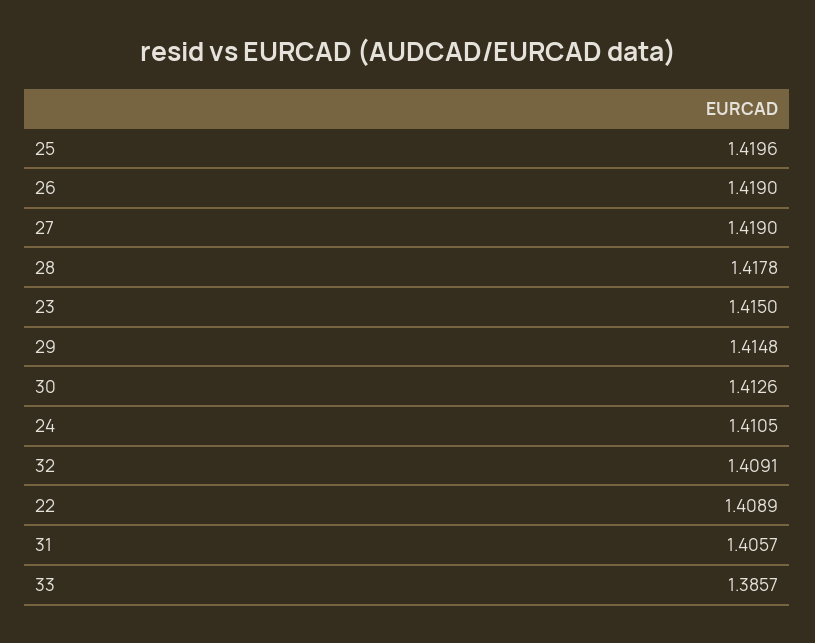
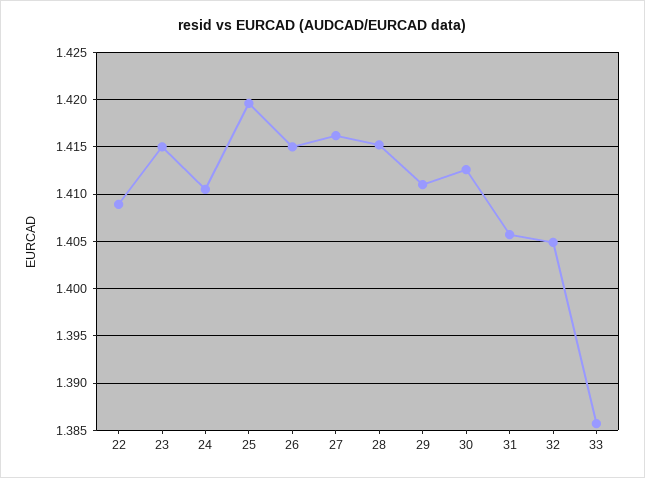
  {
    "25": 1.4196,
-   "26": 1.419,
+   "26": 1.415,
-   "27": 1.419,
+   "27": 1.416,
-   "28": 1.4178,
+   "28": 1.415,
    "23": 1.415,
-   "29": 1.4148,
+   "29": 1.411,
    "30": 1.4126,
    "24": 1.4105,
-   "32": 1.4091,
+   "32": 1.405,
    "22": 1.4089,
    "31": 1.4057,
    "33": 1.3857
  }

